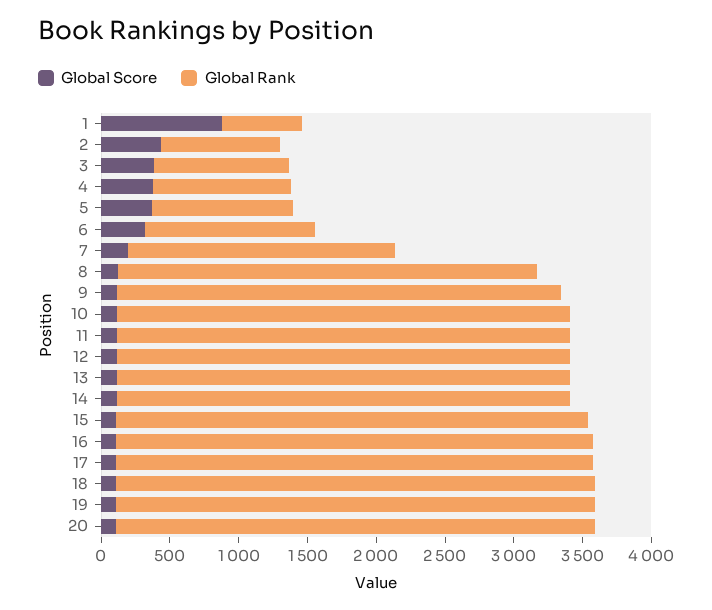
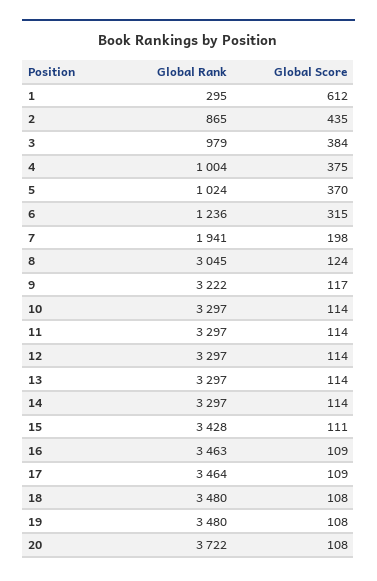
  {
    "Global Score": {
-     "1": 900,
+     "1": 612,
      "2": 435,
      "3": 384,
      "4": 375,
      "5": 370,
      "6": 315,
      "7": 198,
      "8": 124,
      "9": 117,
      "10": 114,
      "11": 114,
      "12": 114,
      "13": 114,
      "14": 114,
      "15": 111,
      "16": 109,
      "17": 109,
      "18": 108,
      "19": 108,
      "20": 108
    },
    "Global Rank": {
-     "1": 600,
+     "1": 295,
      "2": 865,
      "3": 979,
      "4": 1004,
      "5": 1024,
      "6": 1236,
      "7": 1941,
      "8": 3045,
      "9": 3222,
      "10": 3297,
      "11": 3297,
      "12": 3297,
      "13": 3297,
      "14": 3297,
      "15": 3428,
      "16": 3463,
      "17": 3464,
      "18": 3480,
      "19": 3480,
-     "20": 3500
+     "20": 3722
    }
  }

